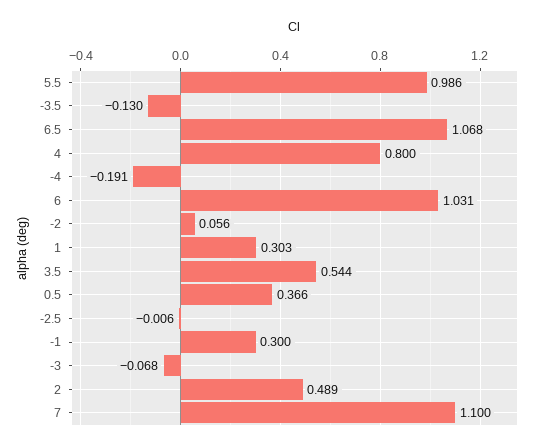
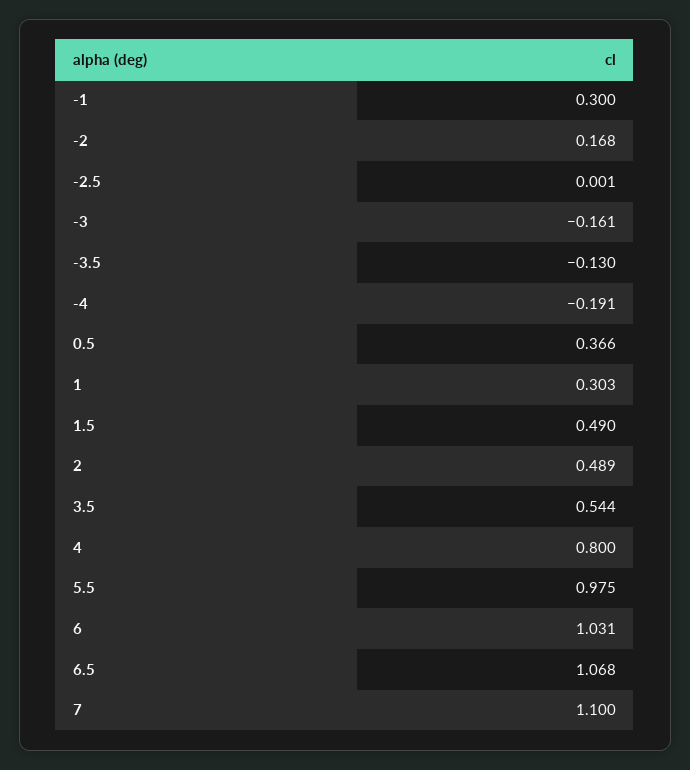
  {
-   "5.5": 0.986,
+   "5.5": 0.975,
    "-3.5": -0.13,
    "6.5": 1.068,
    "4": 0.8,
    "-4": -0.191,
    "6": 1.031,
-   "-2": 0.056,
+   "-2": 0.168,
    "1": 0.303,
    "3.5": 0.544,
    "0.5": 0.366,
-   "-2.5": -0.006,
+   "-2.5": 0.001,
    "-1": 0.3,
-   "-3": -0.068,
+   "-3": -0.161,
    "2": 0.489,
-   "7": 1.1
+   "7": 1.1,
+   "1.5": 0.49
  }

